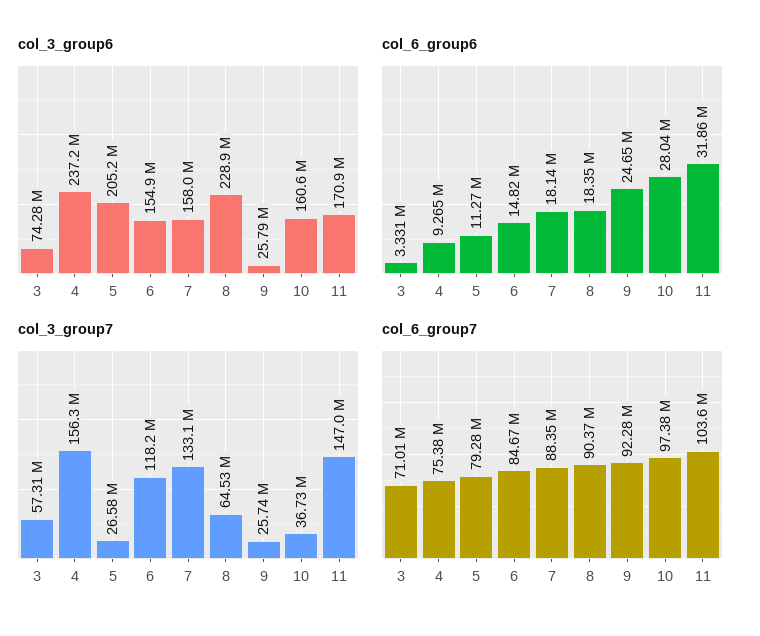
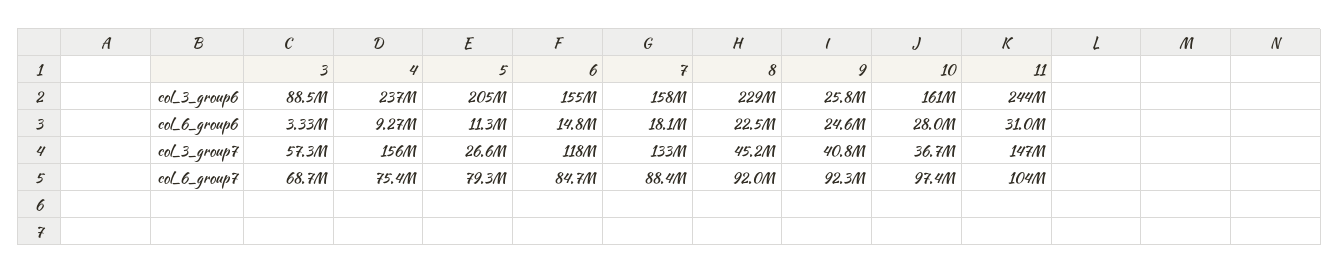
  {
    "col_3_group6": {
-     "3": 74280000,
+     "3": 88500000,
      "4": 237200000,
      "5": 205200000,
      "6": 154900000,
      "7": 158000000,
      "8": 228900000,
      "9": 25790000,
      "10": 160600000,
-     "11": 170900000
+     "11": 244000000
    },
    "col_6_group6": {
      "3": 3331000,
      "4": 9265000,
      "5": 11270000,
      "6": 14820000,
      "7": 18140000,
-     "8": 18350000,
+     "8": 22500000,
      "9": 24650000,
      "10": 28040000,
-     "11": 31860000
+     "11": 31000000
    },
    "col_3_group7": {
      "3": 57310000,
      "4": 156300000,
      "5": 26580000,
      "6": 118200000,
      "7": 133100000,
-     "8": 64530000,
+     "8": 45200000,
-     "9": 25740000,
+     "9": 40800000,
      "10": 36730000,
      "11": 147000000
    },
    "col_6_group7": {
-     "3": 71010000,
+     "3": 68700000,
      "4": 75380000,
      "5": 79280000,
      "6": 84670000,
      "7": 88350000,
-     "8": 90370000,
+     "8": 92000000,
      "9": 92280000,
      "10": 97380000,
      "11": 103600000
    }
  }

